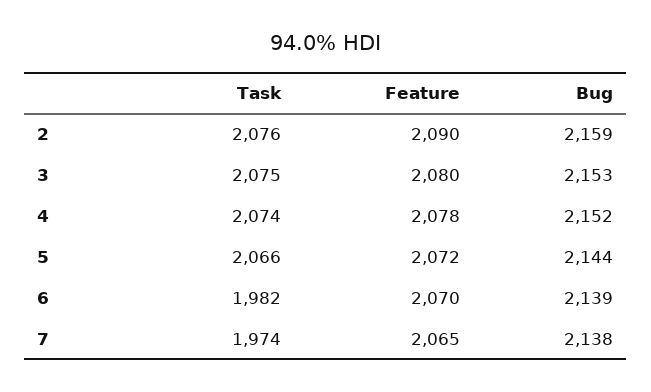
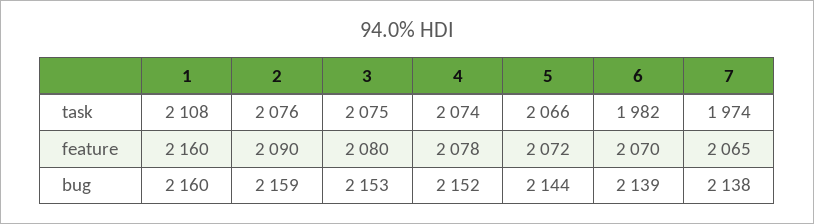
  {
    "Task": {
      "2": 2076,
      "3": 2075,
      "4": 2074,
      "5": 2066,
      "6": 1982,
-     "7": 1974
+     "7": 1974,
+     "1": 2108
    },
    "Feature": {
      "2": 2090,
      "3": 2080,
      "4": 2078,
      "5": 2072,
      "6": 2070,
-     "7": 2065
+     "7": 2065,
+     "1": 2160
    },
    "Bug": {
      "2": 2159,
      "3": 2153,
      "4": 2152,
      "5": 2144,
      "6": 2139,
-     "7": 2138
+     "7": 2138,
+     "1": 2160
    }
  }

